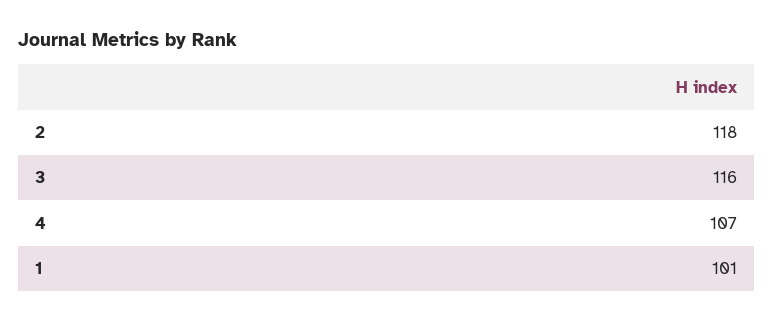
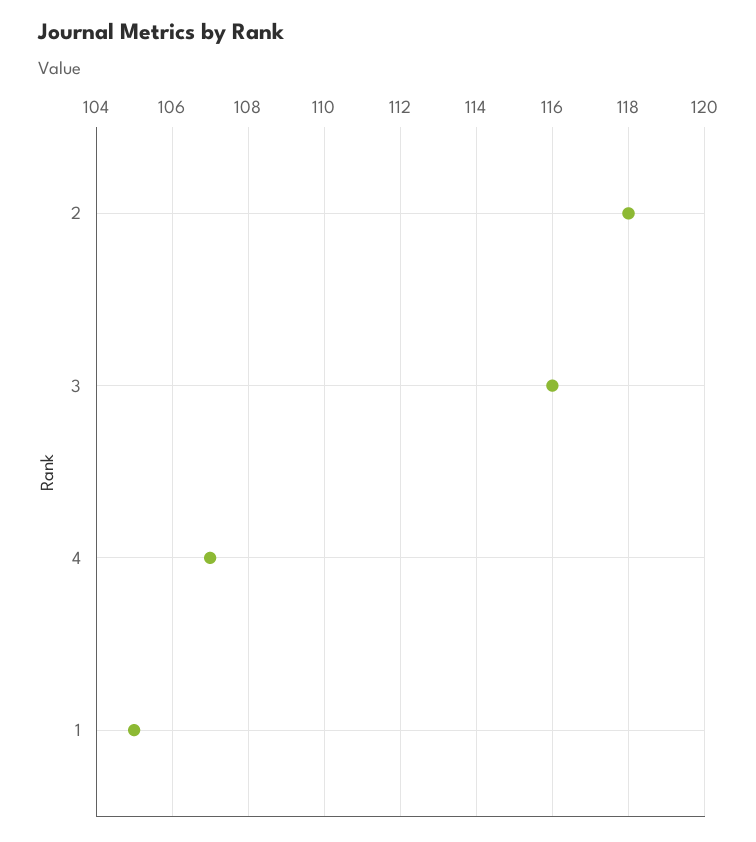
  {
    "2": 118,
    "3": 116,
    "4": 107,
-   "1": 101
+   "1": 105
  }

